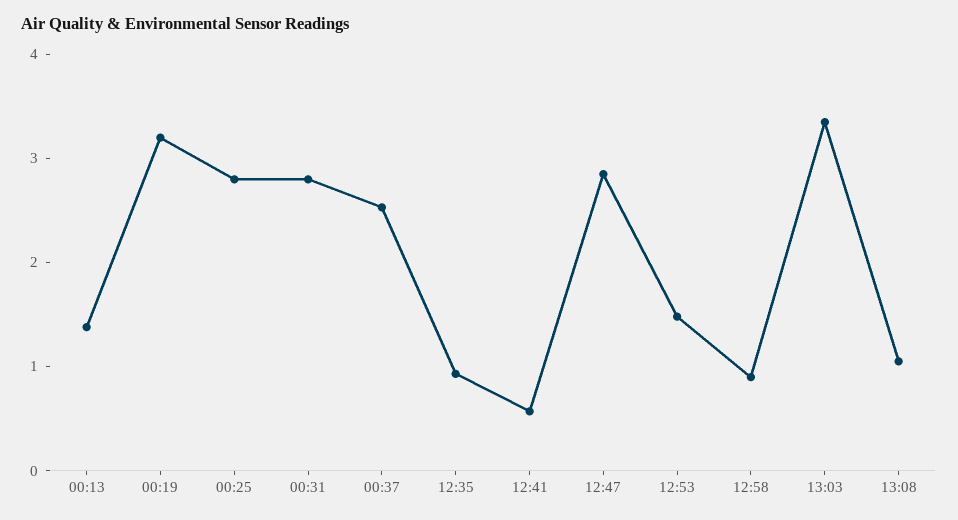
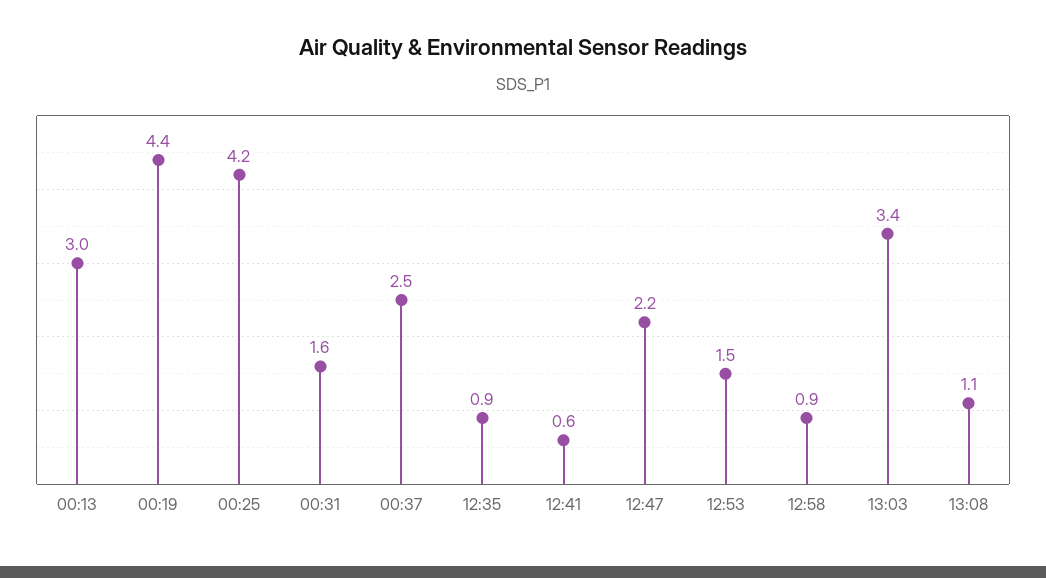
  {
-   "00:13": 1.4,
+   "00:13": 3,
-   "00:19": 3.2,
+   "00:19": 4.4,
-   "00:25": 2.8,
+   "00:25": 4.2,
-   "00:31": 2.8,
+   "00:31": 1.6,
    "00:37": 2.5,
    "12:35": 0.9,
    "12:41": 0.6,
-   "12:47": 2.8,
+   "12:47": 2.2,
    "12:53": 1.5,
    "12:58": 0.9,
    "13:03": 3.4,
    "13:08": 1.1
  }

